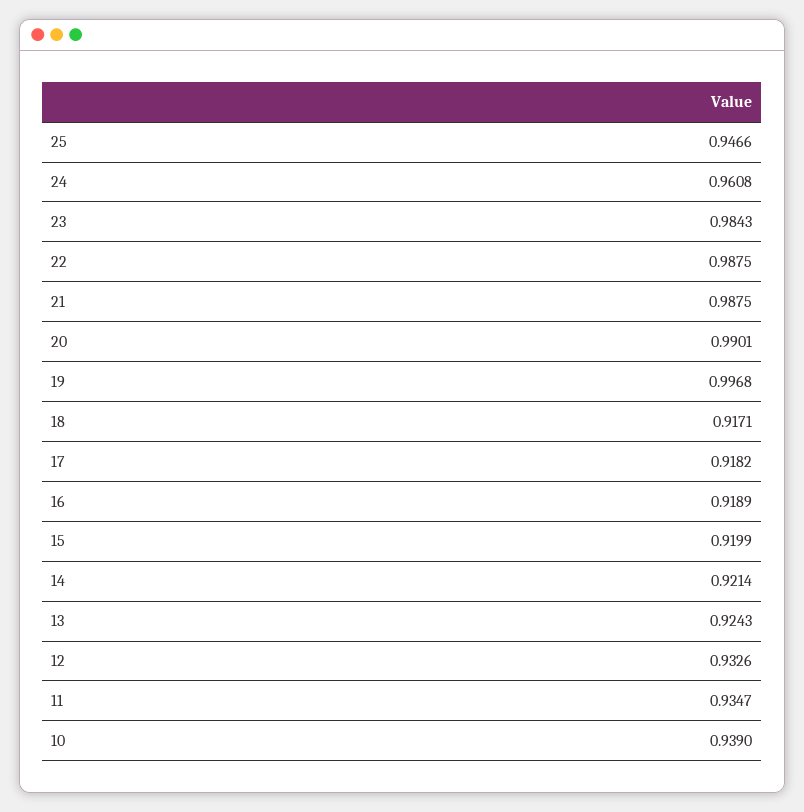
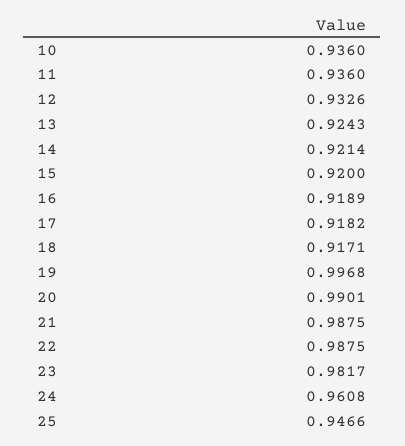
  {
    "25": 0.9466,
    "24": 0.9608,
-   "23": 0.9843,
+   "23": 0.9817,
    "22": 0.9875,
    "21": 0.9875,
    "20": 0.9901,
    "19": 0.9968,
    "18": 0.9171,
    "17": 0.9182,
    "16": 0.9189,
-   "15": 0.9199,
+   "15": 0.92,
    "14": 0.9214,
    "13": 0.9243,
    "12": 0.9326,
-   "11": 0.9347,
+   "11": 0.936,
-   "10": 0.939
+   "10": 0.936
  }

